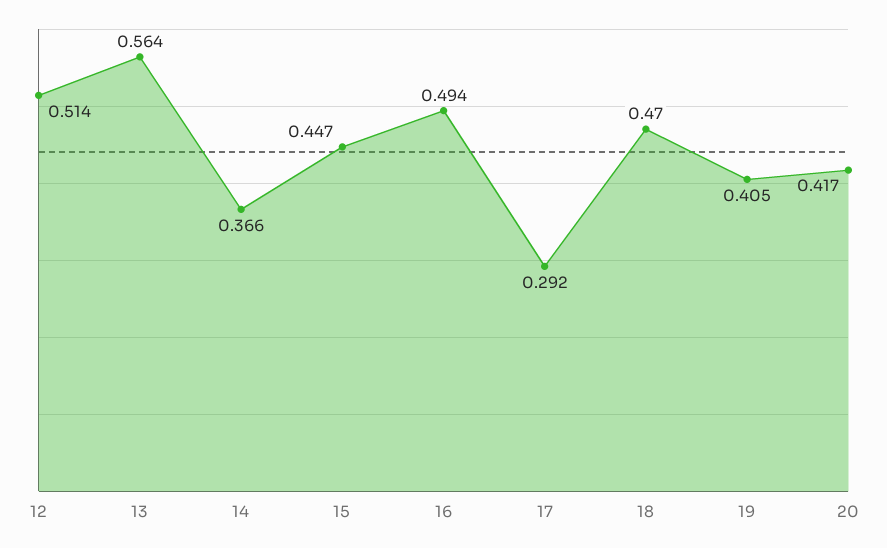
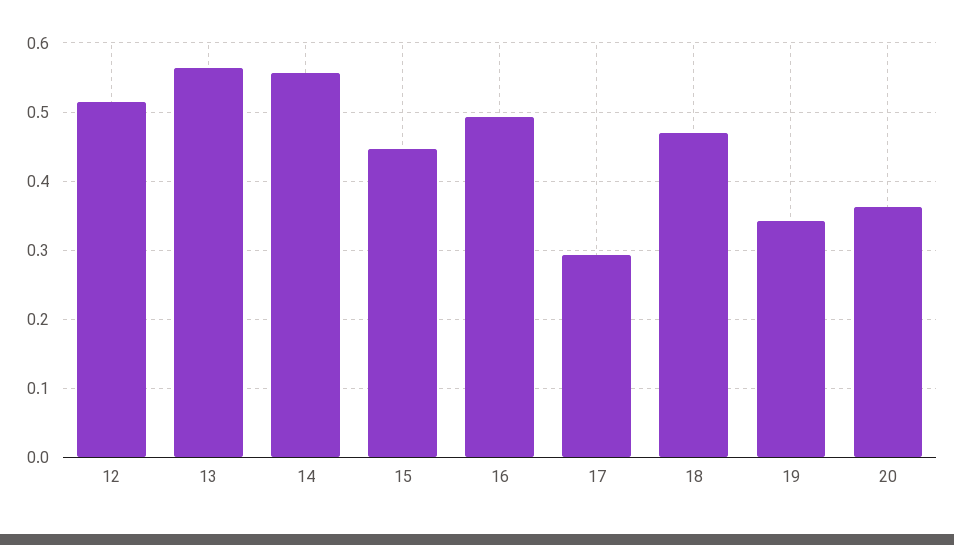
  {
    "12": 0.514,
    "13": 0.564,
-   "14": 0.366,
+   "14": 0.56,
    "15": 0.447,
    "16": 0.494,
    "17": 0.292,
    "18": 0.47,
-   "19": 0.405,
+   "19": 0.34,
-   "20": 0.417
+   "20": 0.36
  }

